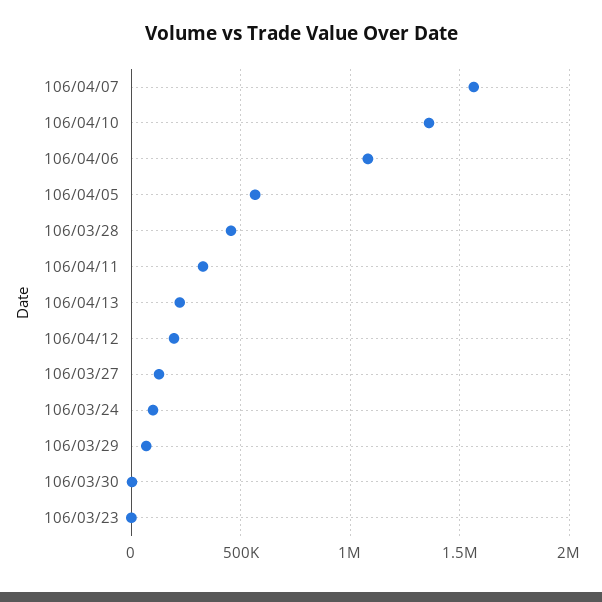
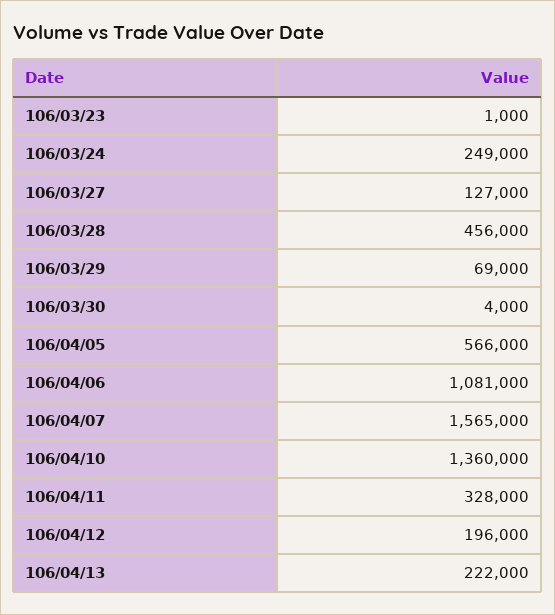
  {
    "106/04/07": 1565000,
    "106/04/10": 1360000,
    "106/04/06": 1081000,
    "106/04/05": 566000,
    "106/03/28": 456000,
    "106/04/11": 328000,
    "106/04/13": 222000,
    "106/04/12": 196000,
    "106/03/27": 127000,
-   "106/03/24": 100000,
+   "106/03/24": 249000,
    "106/03/29": 69000,
    "106/03/30": 4000,
    "106/03/23": 1000
  }

